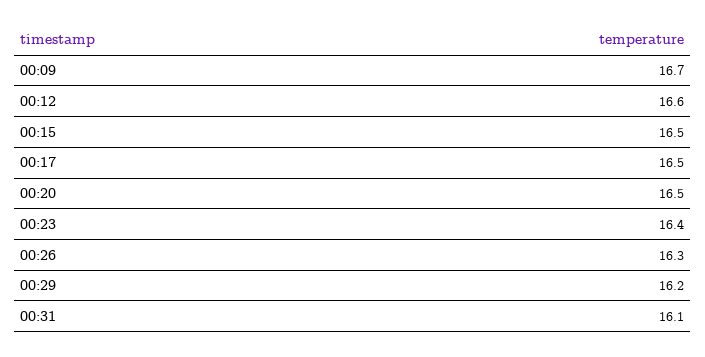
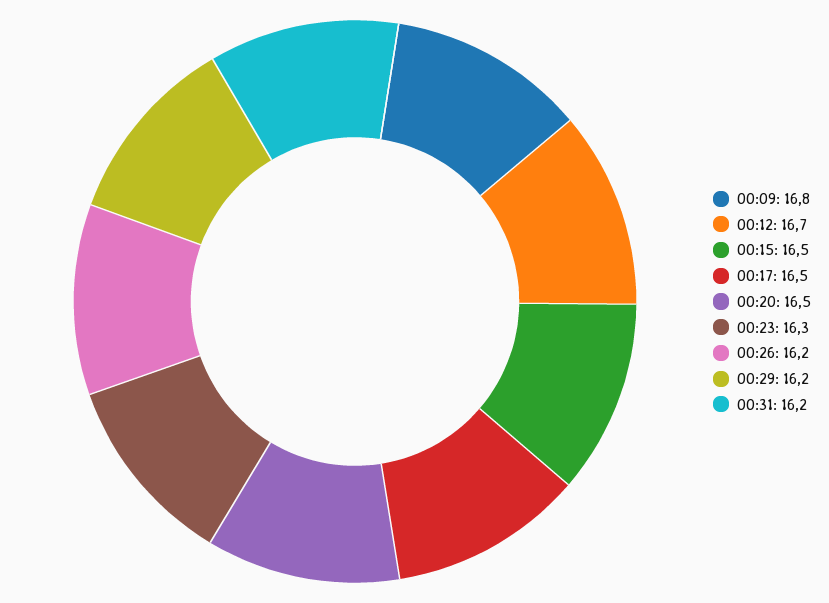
  {
-   "00:09": 16.7,
+   "00:09": 16.8,
-   "00:12": 16.6,
+   "00:12": 16.7,
    "00:15": 16.5,
    "00:17": 16.5,
    "00:20": 16.5,
-   "00:23": 16.4,
+   "00:23": 16.3,
-   "00:26": 16.3,
+   "00:26": 16.2,
    "00:29": 16.2,
-   "00:31": 16.1
+   "00:31": 16.2
  }

